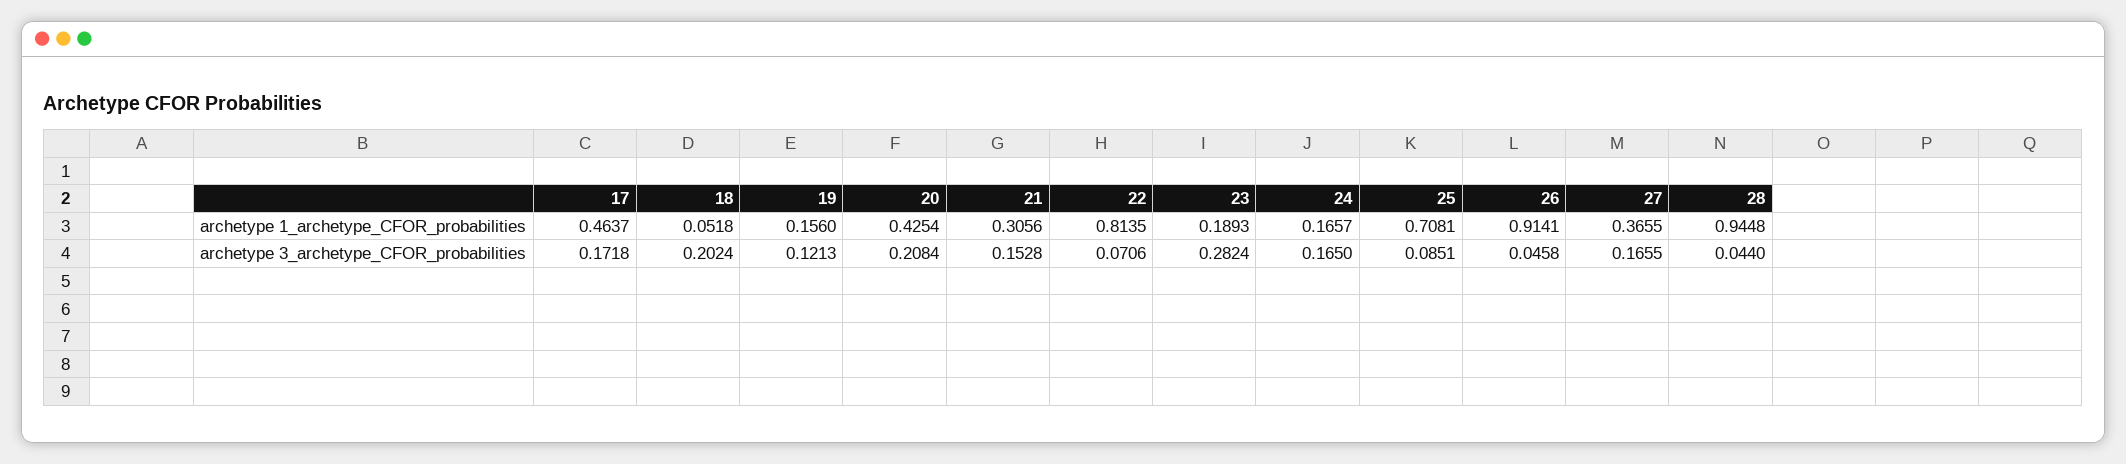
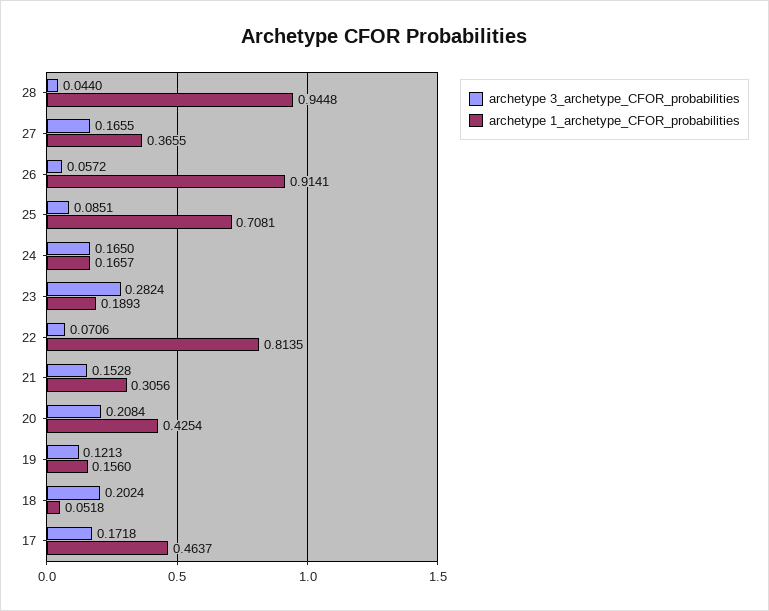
  {
    "archetype 1_archetype_CFOR_probabilities": {
      "17": 0.4637,
      "18": 0.0518,
      "19": 0.156,
      "20": 0.4254,
      "21": 0.3056,
      "22": 0.8135,
      "23": 0.1893,
      "24": 0.1657,
      "25": 0.7081,
      "26": 0.9141,
      "27": 0.3655,
      "28": 0.9448
    },
    "archetype 3_archetype_CFOR_probabilities": {
      "17": 0.1718,
      "18": 0.2024,
      "19": 0.1213,
      "20": 0.2084,
      "21": 0.1528,
      "22": 0.0706,
      "23": 0.2824,
      "24": 0.165,
      "25": 0.0851,
-     "26": 0.0458,
+     "26": 0.0572,
      "27": 0.1655,
      "28": 0.044
    }
  }

